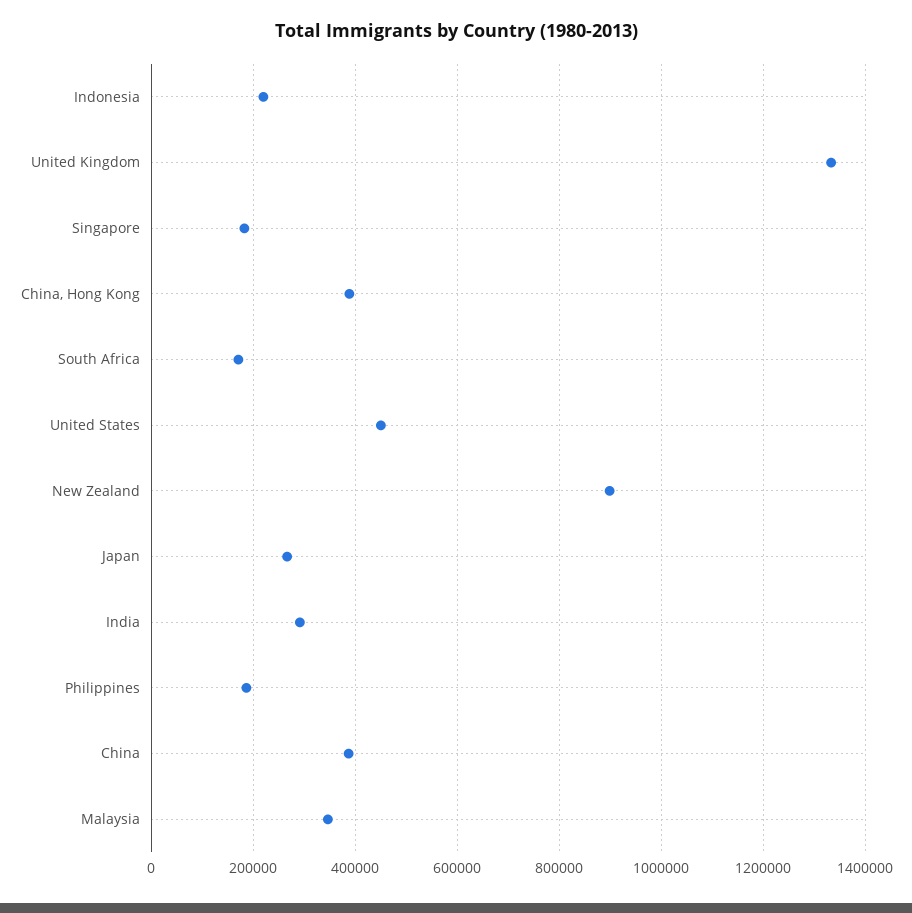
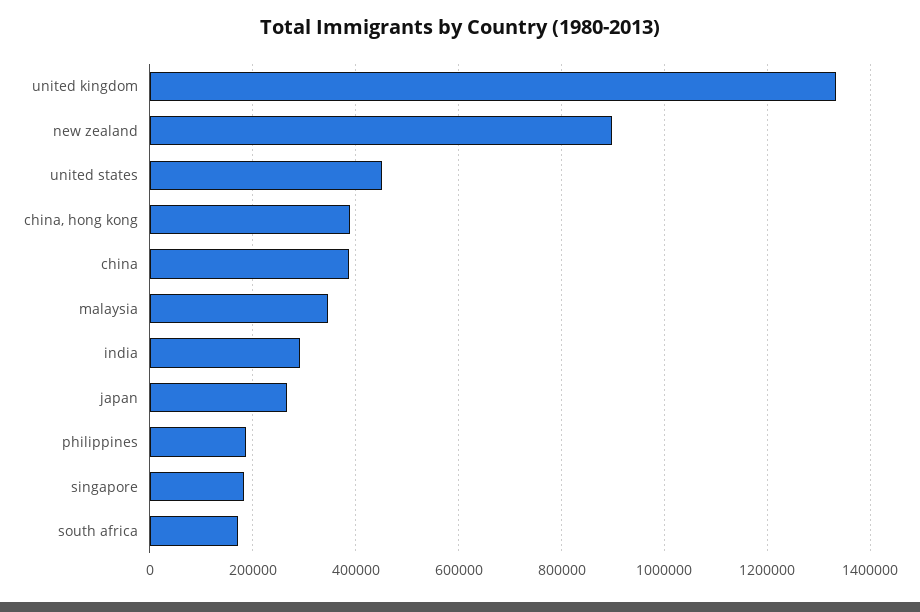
  {
-   "Indonesia": 220000,
    "United Kingdom": 1340000,
    "Singapore": 180000,
    "China, Hong Kong": 380000,
    "South Africa": 180000,
    "United States": 460000,
    "New Zealand": 900000,
    "Japan": 260000,
    "India": 300000,
    "Philippines": 180000,
    "China": 380000,
    "Malaysia": 340000
  }

